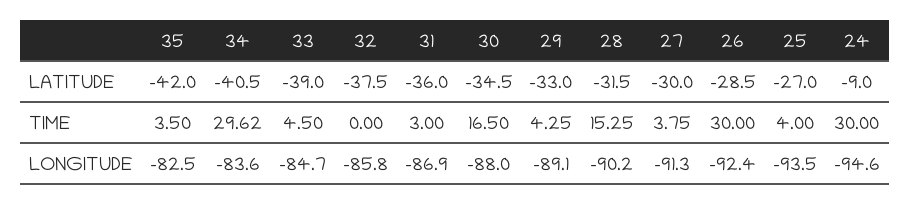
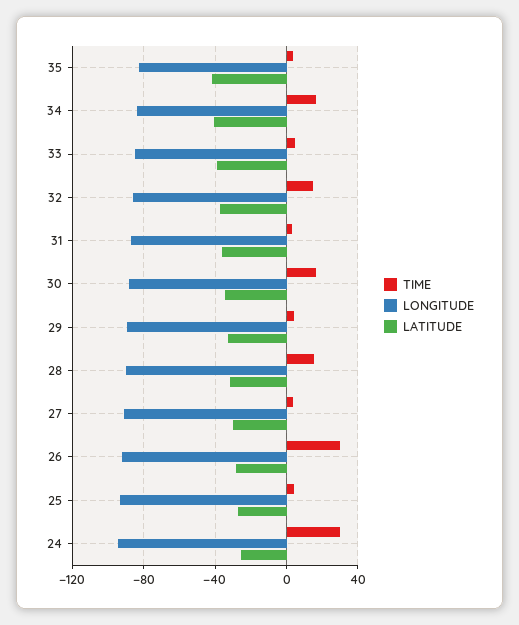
  {
    "LATITUDE": {
      "35": -42,
      "34": -40.5,
      "33": -39,
      "32": -37.5,
      "31": -36,
      "30": -34.5,
      "29": -33,
      "28": -31.5,
      "27": -30,
      "26": -28.5,
      "25": -27,
-     "24": -9
+     "24": -25
    },
    "TIME": {
      "35": 3.5,
-     "34": 29.62,
+     "34": 15,
      "33": 4.5,
-     "32": 0,
+     "32": 15,
      "31": 3,
      "30": 16.5,
      "29": 4.25,
      "28": 15.25,
      "27": 3.75,
      "26": 30,
      "25": 4,
      "24": 30
    },
    "LONGITUDE": {
      "35": -82.5,
      "34": -83.6,
      "33": -84.7,
      "32": -85.8,
      "31": -86.9,
      "30": -88,
      "29": -89.1,
      "28": -90.2,
      "27": -91.3,
      "26": -92.4,
      "25": -93.5,
      "24": -94.6
    }
  }

